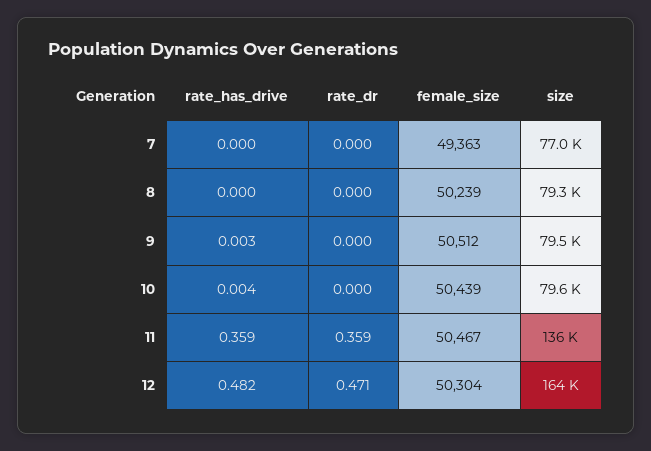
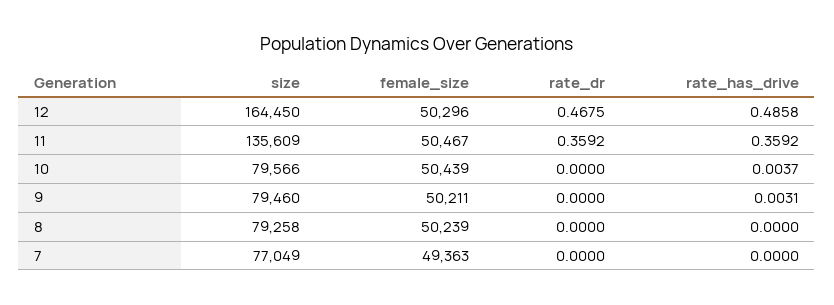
  {
    "rate_has_drive": {
      "7": 0,
      "8": 0,
      "9": 0.0031,
      "10": 0.0037,
      "11": 0.3592,
-     "12": 0.482
+     "12": 0.4858
    },
    "rate_dr": {
      "7": 0,
      "8": 0,
      "9": 0,
      "10": 0,
      "11": 0.3592,
-     "12": 0.471
+     "12": 0.4675
    },
    "female_size": {
      "7": 49363,
      "8": 50239,
-     "9": 50512,
+     "9": 50211,
      "10": 50439,
      "11": 50467,
-     "12": 50304
+     "12": 50296
    },
    "size": {
      "7": 77049,
      "8": 79258,
      "9": 79460,
      "10": 79566,
      "11": 135609,
      "12": 164450
    }
  }

